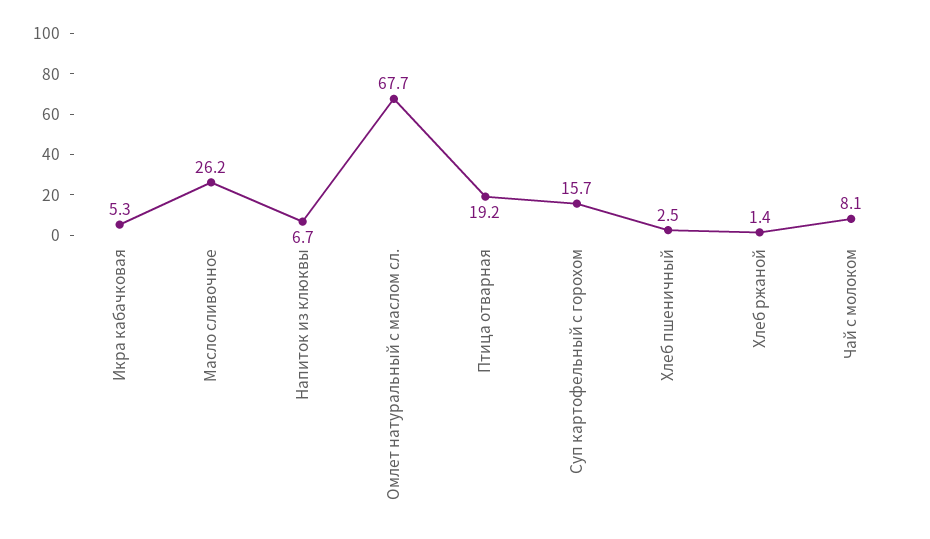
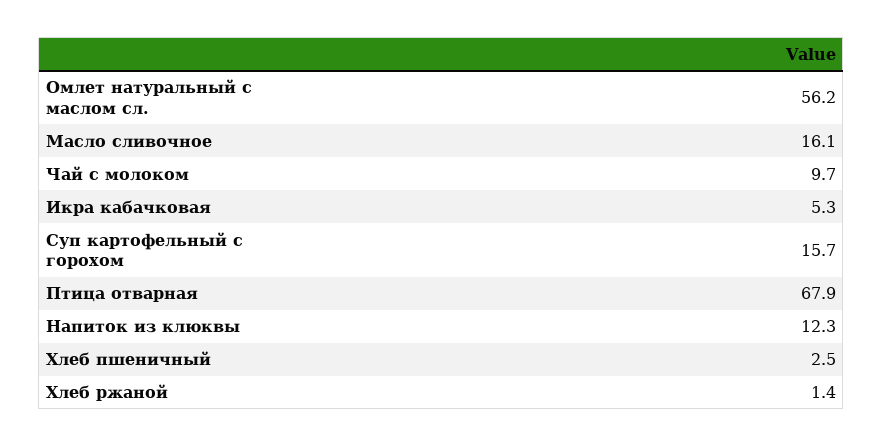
  {
    "Икра кабачковая": 5.3,
-   "Масло сливочное": 26.2,
+   "Масло сливочное": 16.1,
-   "Напиток из клюквы": 6.7,
+   "Напиток из клюквы": 12.3,
-   "Омлет натуральный с маслом сл.": 67.7,
+   "Омлет натуральный с маслом сл.": 56.2,
-   "Птица отварная": 19.2,
+   "Птица отварная": 67.9,
    "Суп картофельный с горохом": 15.7,
    "Хлеб пшеничный": 2.5,
    "Хлеб ржаной": 1.4,
-   "Чай с молоком": 8.1
+   "Чай с молоком": 9.7
  }

